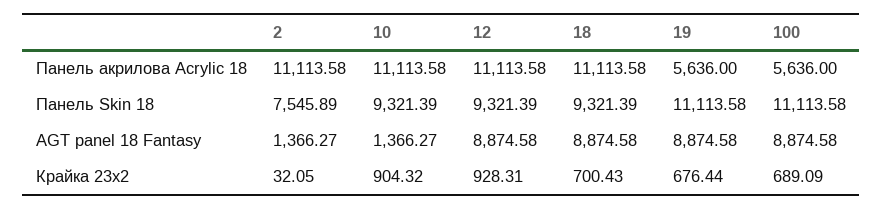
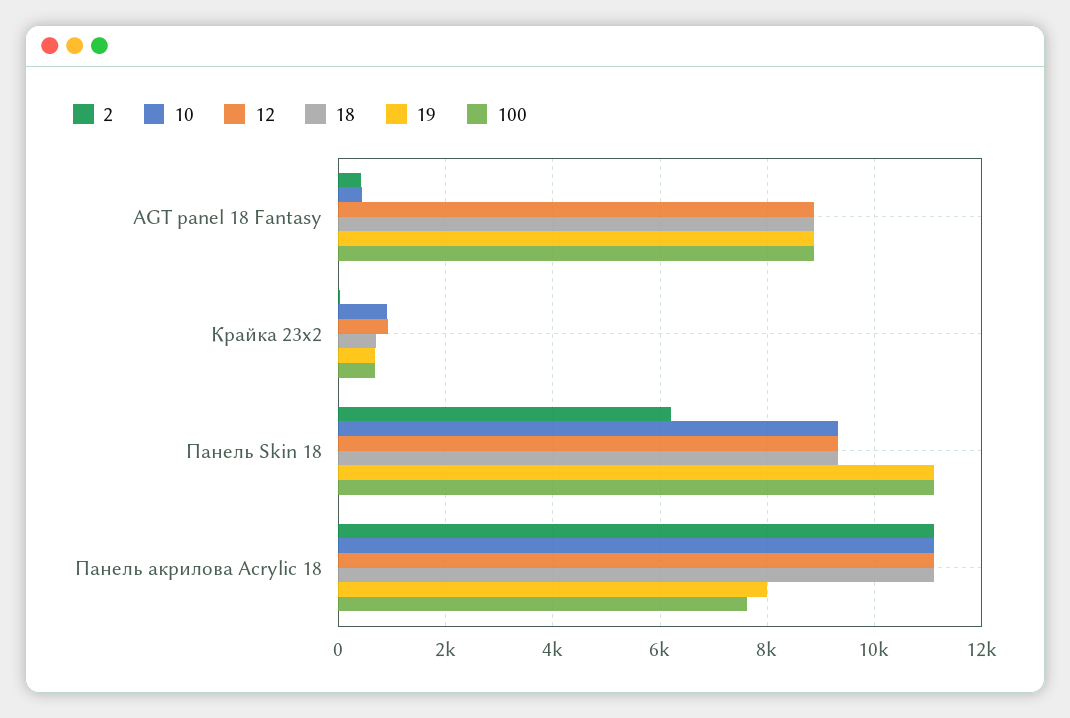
  {
    "2": {
      "Панель акрилова Acrylic 18": 11113.58,
-     "Панель Skin 18": 7545.89,
+     "Панель Skin 18": 6200,
-     "AGT panel 18 Fantasy": 1366.27,
+     "AGT panel 18 Fantasy": 400,
      "Крайка 23x2": 32.05
    },
    "10": {
      "Панель акрилова Acrylic 18": 11113.58,
      "Панель Skin 18": 9321.39,
-     "AGT panel 18 Fantasy": 1366.27,
+     "AGT panel 18 Fantasy": 400,
      "Крайка 23x2": 904.32
    },
    "12": {
      "Панель акрилова Acrylic 18": 11113.58,
      "Панель Skin 18": 9321.39,
      "AGT panel 18 Fantasy": 8874.58,
      "Крайка 23x2": 928.31
    },
    "18": {
      "Панель акрилова Acrylic 18": 11113.58,
      "Панель Skin 18": 9321.39,
      "AGT panel 18 Fantasy": 8874.58,
      "Крайка 23x2": 700.43
    },
    "19": {
-     "Панель акрилова Acrylic 18": 5636,
+     "Панель акрилова Acrylic 18": 8000,
      "Панель Skin 18": 11113.58,
      "AGT panel 18 Fantasy": 8874.58,
      "Крайка 23x2": 676.44
    },
    "100": {
-     "Панель акрилова Acrylic 18": 5636,
+     "Панель акрилова Acrylic 18": 7600,
      "Панель Skin 18": 11113.58,
      "AGT panel 18 Fantasy": 8874.58,
      "Крайка 23x2": 689.09
    }
  }

